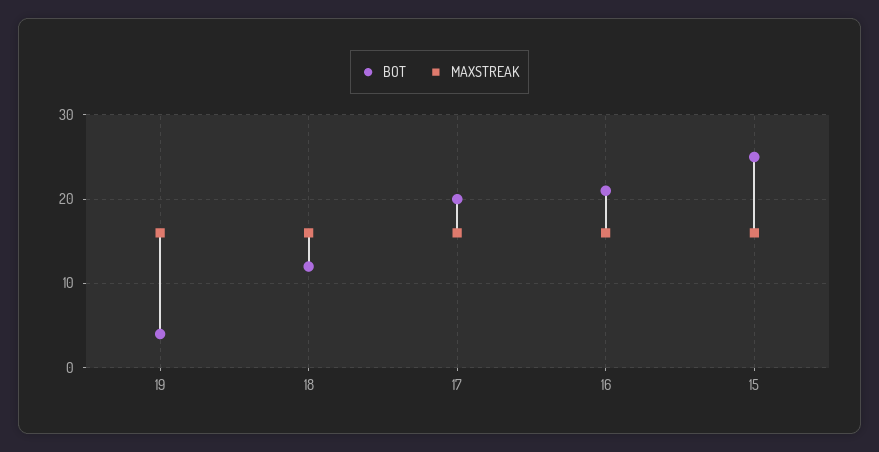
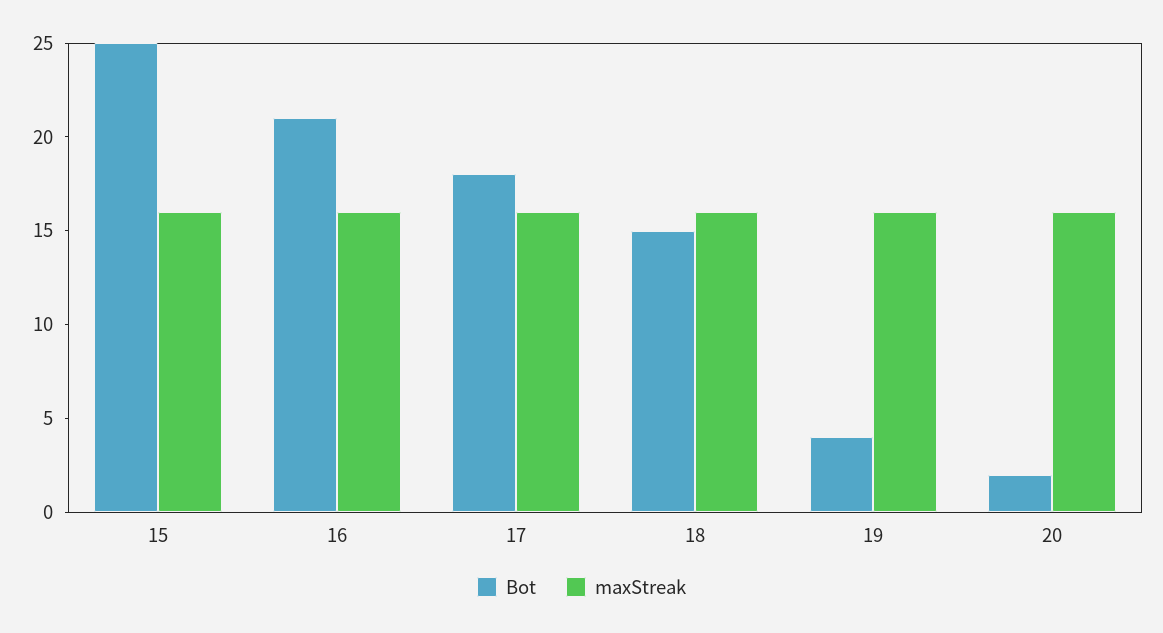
  {
    "BOT": {
      "19": 4,
-     "18": 12,
+     "18": 15,
-     "17": 20,
+     "17": 18,
      "16": 21,
-     "15": 25
+     "15": 25,
+     "20": 2
    },
    "MAXSTREAK": {
      "19": 16,
      "18": 16,
      "17": 16,
      "16": 16,
-     "15": 16
+     "15": 16,
+     "20": 16
    }
  }

